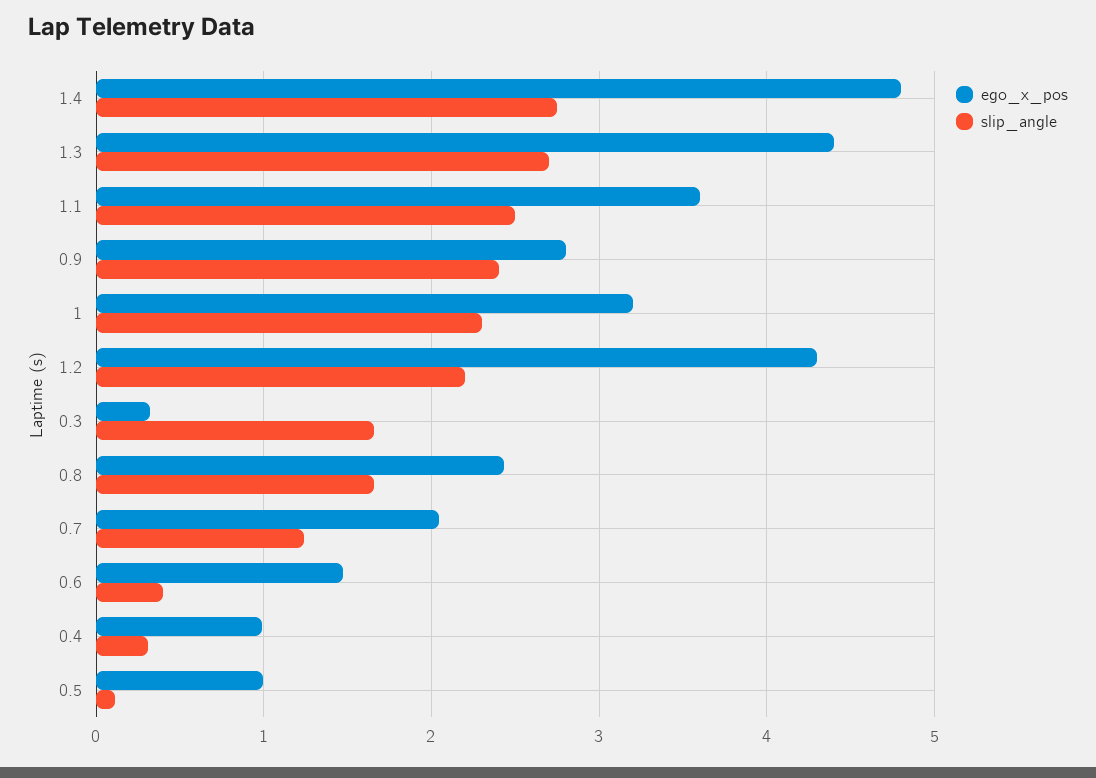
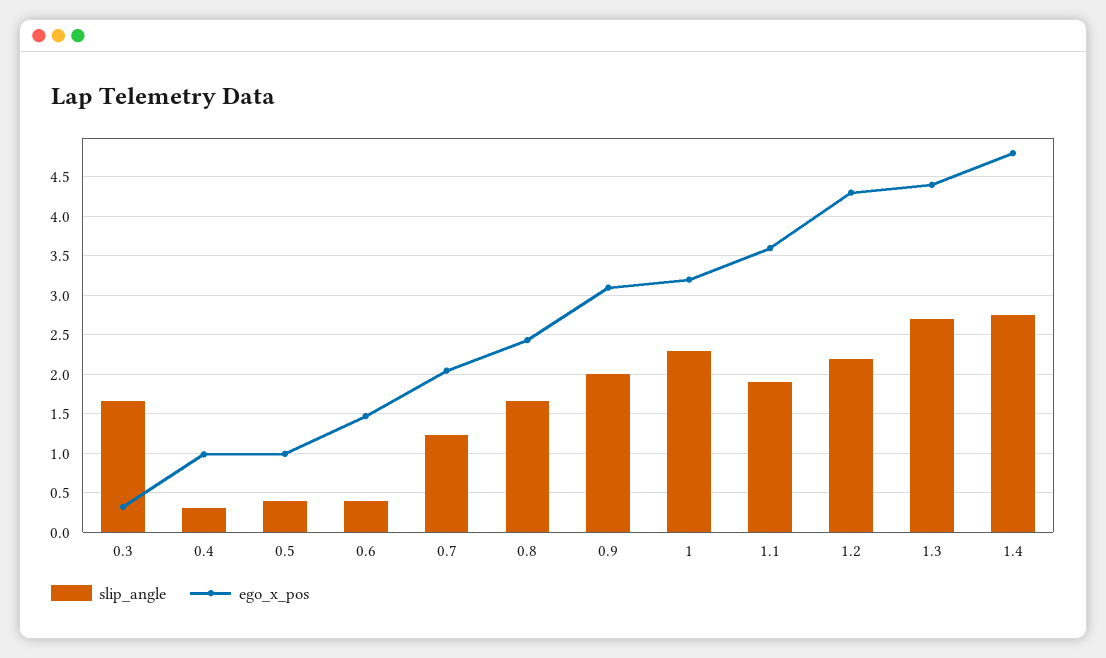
  {
    "ego_x_pos": {
      "1.4": 4.8,
      "1.3": 4.4,
      "1.1": 3.6,
-     "0.9": 2.8,
+     "0.9": 3.1,
      "1": 3.2,
      "1.2": 4.3,
      "0.3": 0.3,
      "0.8": 2.4,
      "0.7": 2,
      "0.6": 1.5,
      "0.4": 1,
      "0.5": 1
    },
    "slip_angle": {
      "1.4": 2.8,
      "1.3": 2.7,
-     "1.1": 2.5,
+     "1.1": 1.9,
-     "0.9": 2.4,
+     "0.9": 2,
      "1": 2.3,
      "1.2": 2.2,
      "0.3": 1.7,
      "0.8": 1.7,
      "0.7": 1.2,
      "0.6": 0.4,
      "0.4": 0.3,
-     "0.5": 0.1
+     "0.5": 0.4
    }
  }

